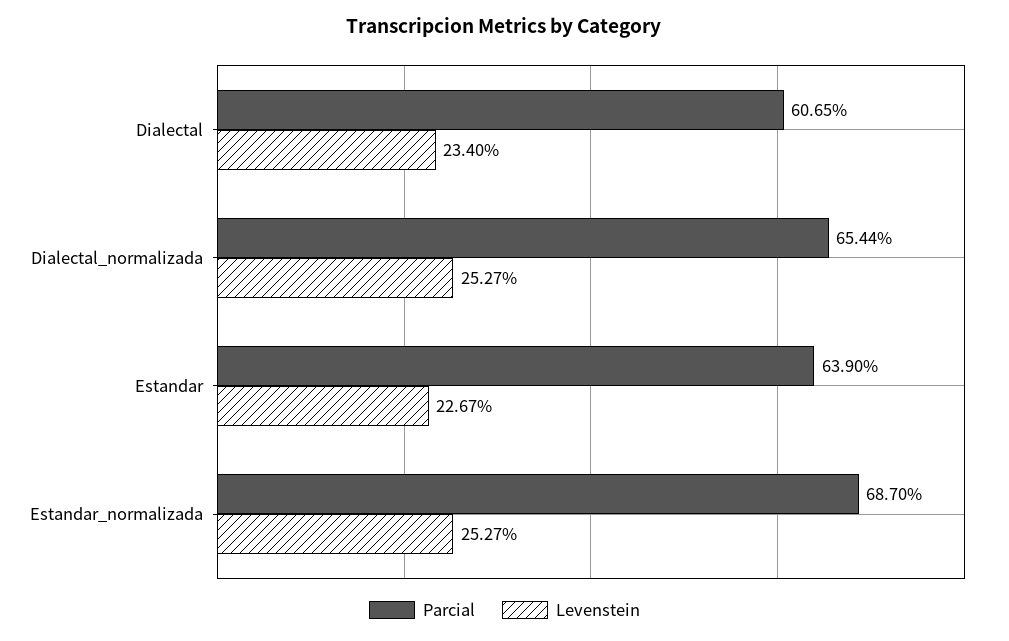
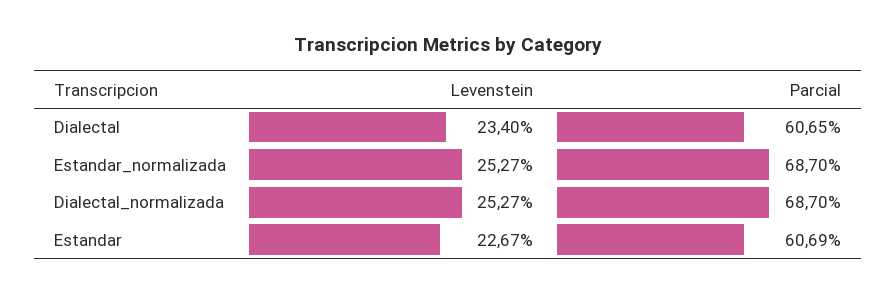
  {
    "Parcial": {
      "Dialectal": 60.65,
-     "Dialectal_normalizada": 65.44,
+     "Dialectal_normalizada": 68.7,
-     "Estandar": 63.9,
+     "Estandar": 60.69,
      "Estandar_normalizada": 68.7
    },
    "Levenstein": {
      "Dialectal": 23.4,
      "Dialectal_normalizada": 25.27,
      "Estandar": 22.67,
      "Estandar_normalizada": 25.27
    }
  }

